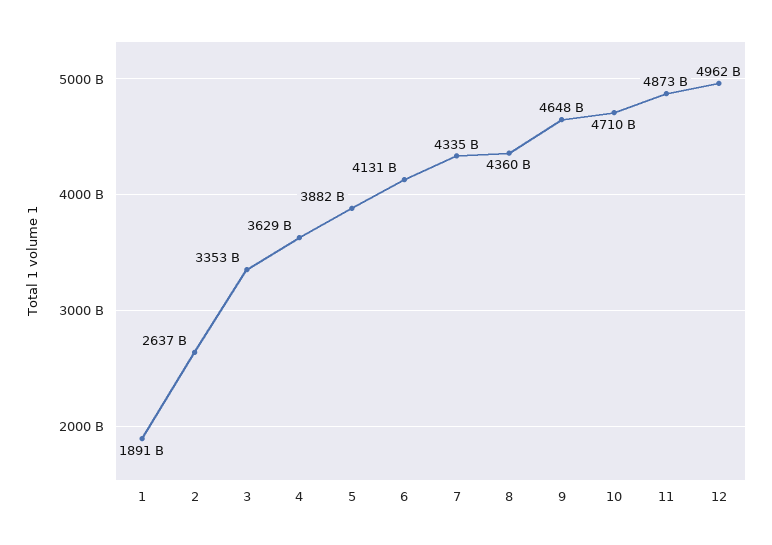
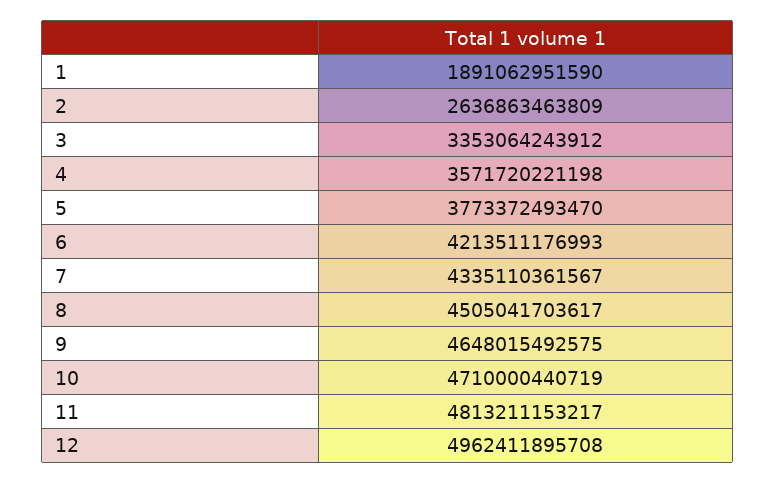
  {
    "1": 1891062951590,
    "2": 2636863463809,
    "3": 3353064243912,
-   "4": 3629000000000,
+   "4": 3571720221198,
-   "5": 3882000000000,
+   "5": 3773372493470,
-   "6": 4131000000000,
+   "6": 4213511176993,
    "7": 4335110361567,
-   "8": 4360000000000,
+   "8": 4505041703617,
    "9": 4648015492575,
    "10": 4710000440719,
-   "11": 4873000000000,
+   "11": 4813211153217,
    "12": 4962411895708
  }

